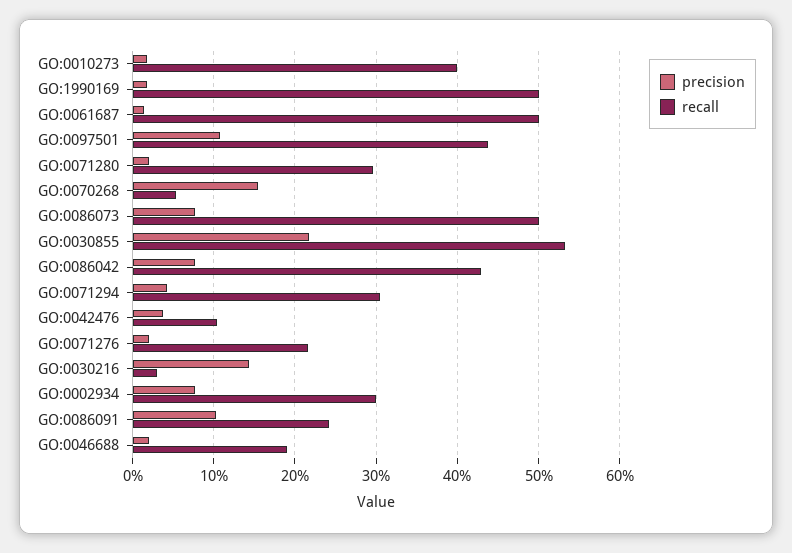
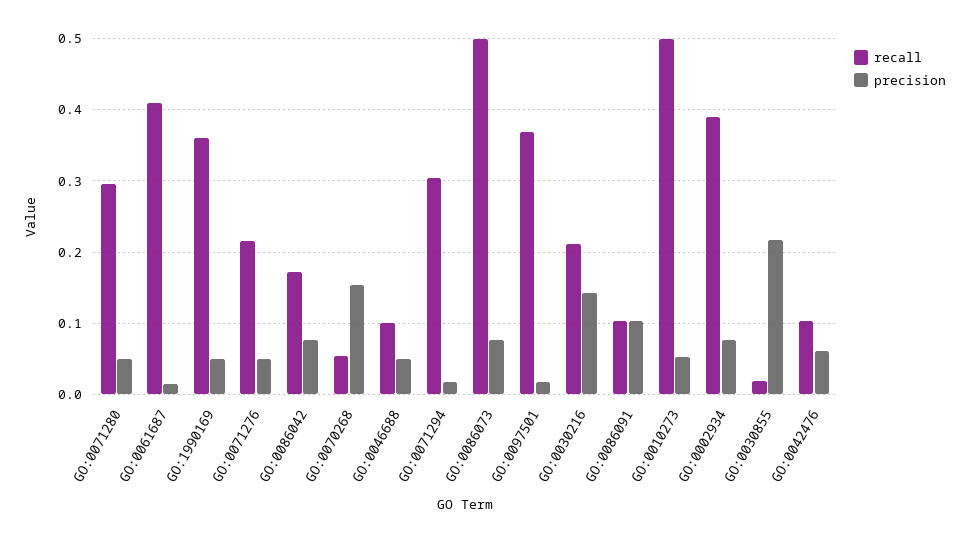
  {
    "precision": {
-     "GO:0010273": 0.02,
+     "GO:0010273": 0.05,
-     "GO:1990169": 0.02,
+     "GO:1990169": 0.05,
      "GO:0061687": 0.01,
-     "GO:0097501": 0.11,
+     "GO:0097501": 0.02,
-     "GO:0071280": 0.02,
+     "GO:0071280": 0.05,
      "GO:0070268": 0.15,
      "GO:0086073": 0.08,
      "GO:0030855": 0.22,
      "GO:0086042": 0.08,
-     "GO:0071294": 0.04,
+     "GO:0071294": 0.02,
-     "GO:0042476": 0.04,
+     "GO:0042476": 0.06,
-     "GO:0071276": 0.02,
+     "GO:0071276": 0.05,
      "GO:0030216": 0.14,
      "GO:0002934": 0.08,
      "GO:0086091": 0.1,
-     "GO:0046688": 0.02
+     "GO:0046688": 0.05
    },
    "recall": {
-     "GO:0010273": 0.4,
+     "GO:0010273": 0.5,
-     "GO:1990169": 0.5,
+     "GO:1990169": 0.36,
-     "GO:0061687": 0.5,
+     "GO:0061687": 0.41,
-     "GO:0097501": 0.44,
+     "GO:0097501": 0.37,
      "GO:0071280": 0.3,
      "GO:0070268": 0.05,
      "GO:0086073": 0.5,
-     "GO:0030855": 0.53,
+     "GO:0030855": 0.02,
-     "GO:0086042": 0.43,
+     "GO:0086042": 0.17,
      "GO:0071294": 0.3,
      "GO:0042476": 0.1,
      "GO:0071276": 0.22,
-     "GO:0030216": 0.03,
+     "GO:0030216": 0.21,
-     "GO:0002934": 0.3,
+     "GO:0002934": 0.39,
-     "GO:0086091": 0.24,
+     "GO:0086091": 0.1,
-     "GO:0046688": 0.19
+     "GO:0046688": 0.1
    }
  }

